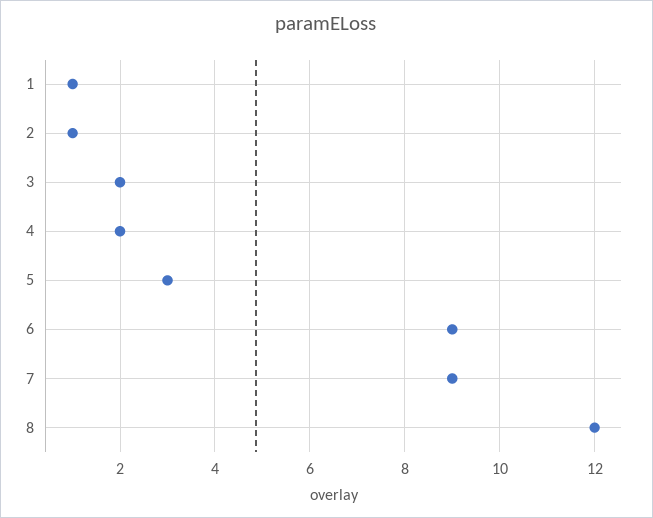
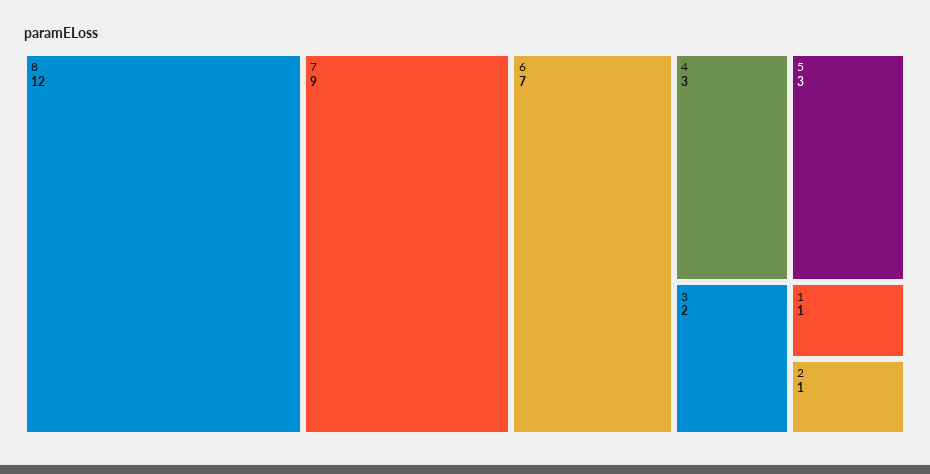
  {
    "1": 1,
    "2": 1,
    "3": 2,
-   "4": 2,
+   "4": 3,
    "5": 3,
-   "6": 9,
+   "6": 7,
    "7": 9,
    "8": 12
  }

